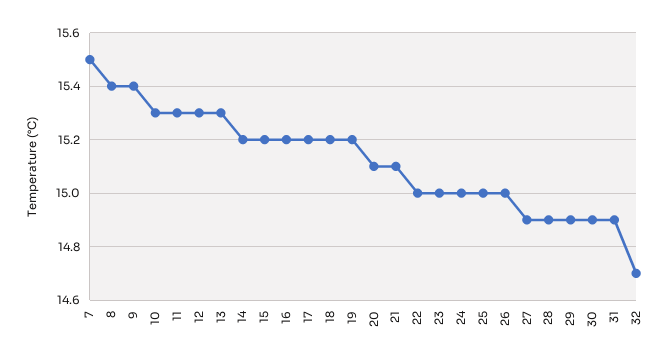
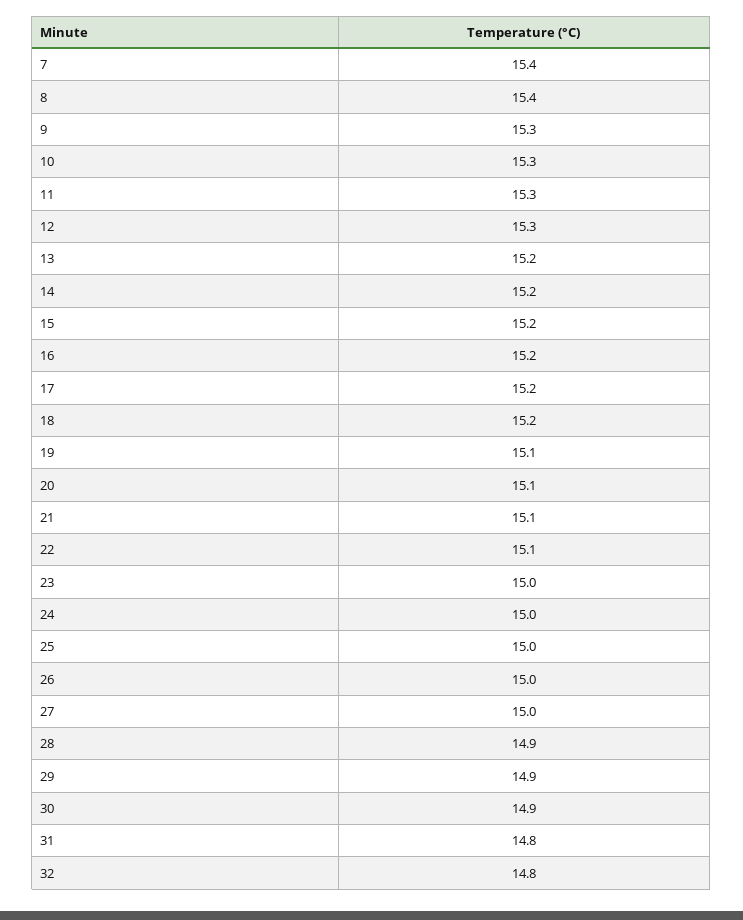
  {
-   "7": 15.5,
+   "7": 15.4,
    "8": 15.4,
-   "9": 15.4,
+   "9": 15.3,
    "10": 15.3,
    "11": 15.3,
    "12": 15.3,
-   "13": 15.3,
+   "13": 15.2,
    "14": 15.2,
    "15": 15.2,
    "16": 15.2,
    "17": 15.2,
    "18": 15.2,
-   "19": 15.2,
+   "19": 15.1,
    "20": 15.1,
    "21": 15.1,
-   "22": 15,
+   "22": 15.1,
    "23": 15,
    "24": 15,
    "25": 15,
    "26": 15,
-   "27": 14.9,
+   "27": 15,
    "28": 14.9,
    "29": 14.9,
    "30": 14.9,
-   "31": 14.9,
+   "31": 14.8,
-   "32": 14.7
+   "32": 14.8
  }

